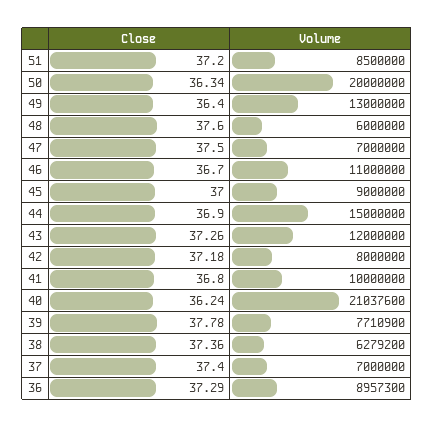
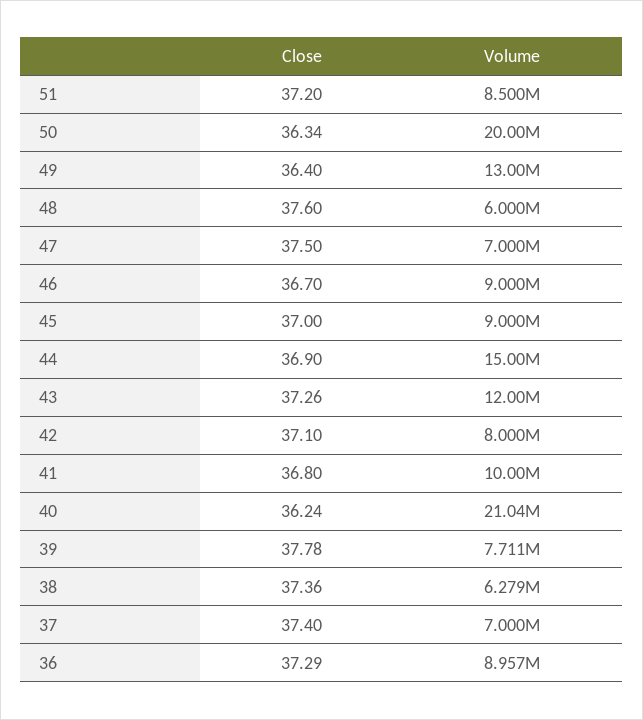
  {
    "Close": {
      "51": 37.2,
      "50": 36.34,
      "49": 36.4,
      "48": 37.6,
      "47": 37.5,
      "46": 36.7,
      "45": 37,
      "44": 36.9,
      "43": 37.26,
-     "42": 37.18,
+     "42": 37.1,
      "41": 36.8,
      "40": 36.24,
      "39": 37.78,
      "38": 37.36,
      "37": 37.4,
      "36": 37.29
    },
    "Volume": {
      "51": 8500000,
      "50": 20000000,
      "49": 13000000,
      "48": 6000000,
      "47": 7000000,
-     "46": 11000000,
+     "46": 9000000,
      "45": 9000000,
      "44": 15000000,
      "43": 12000000,
      "42": 8000000,
      "41": 10000000,
      "40": 21037600,
      "39": 7710900,
      "38": 6279200,
      "37": 7000000,
      "36": 8957300
    }
  }

